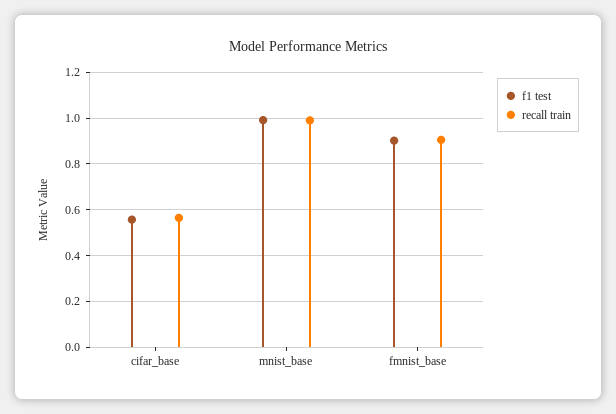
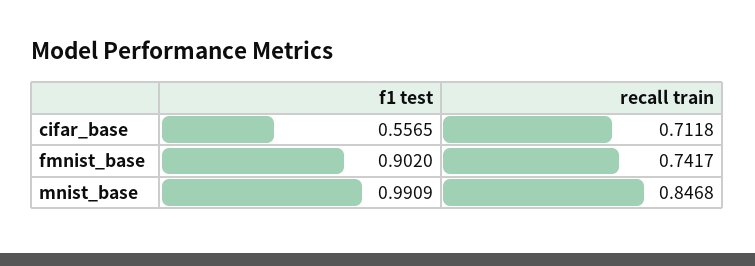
  {
    "f1 test": {
      "cifar_base": 0.5565,
      "mnist_base": 0.9909,
      "fmnist_base": 0.902
    },
    "recall train": {
-     "cifar_base": 0.55,
+     "cifar_base": 0.7118,
-     "mnist_base": 1,
+     "mnist_base": 0.8468,
-     "fmnist_base": 0.9
+     "fmnist_base": 0.7417
    }
  }

